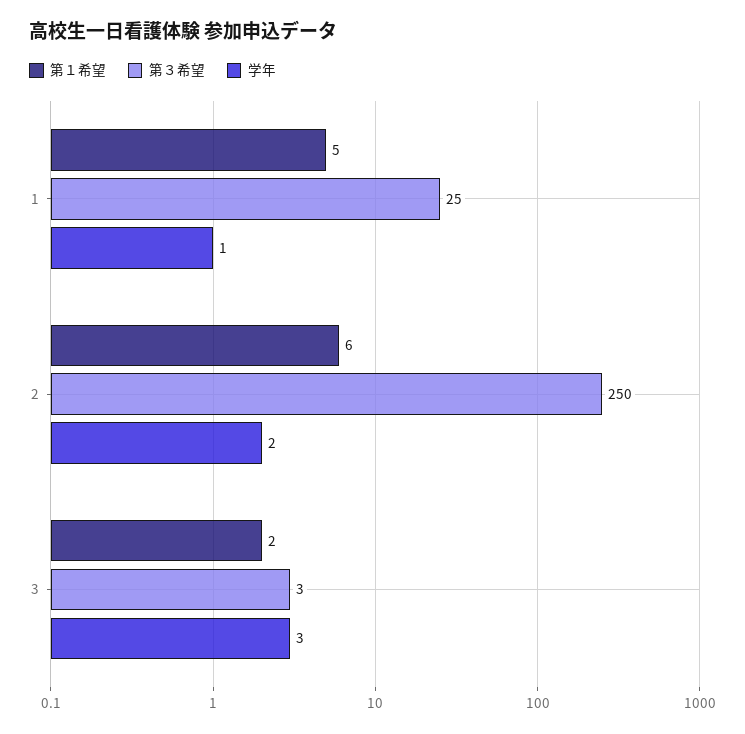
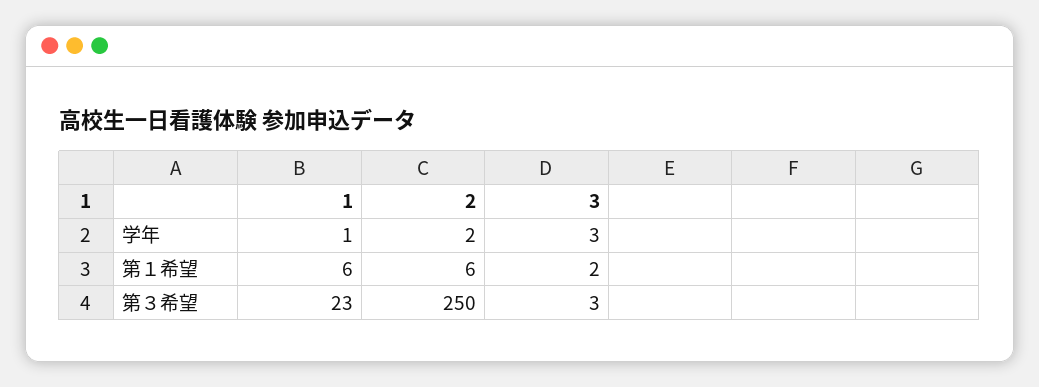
  {
    "第１希望": {
-     "1": 5,
+     "1": 6,
      "2": 6,
      "3": 2
    },
    "第３希望": {
-     "1": 25,
+     "1": 23,
      "2": 250,
      "3": 3
    },
    "学年": {
      "1": 1,
      "2": 2,
      "3": 3
    }
  }

